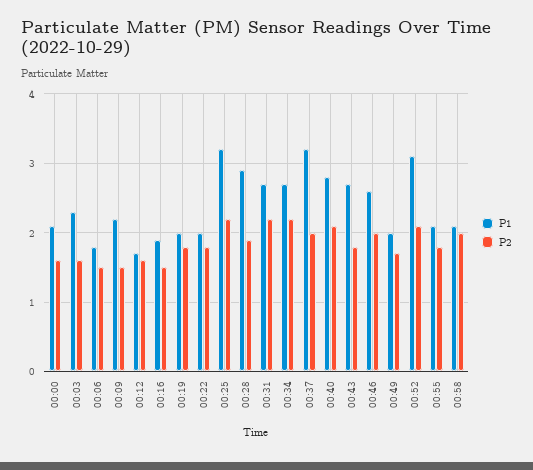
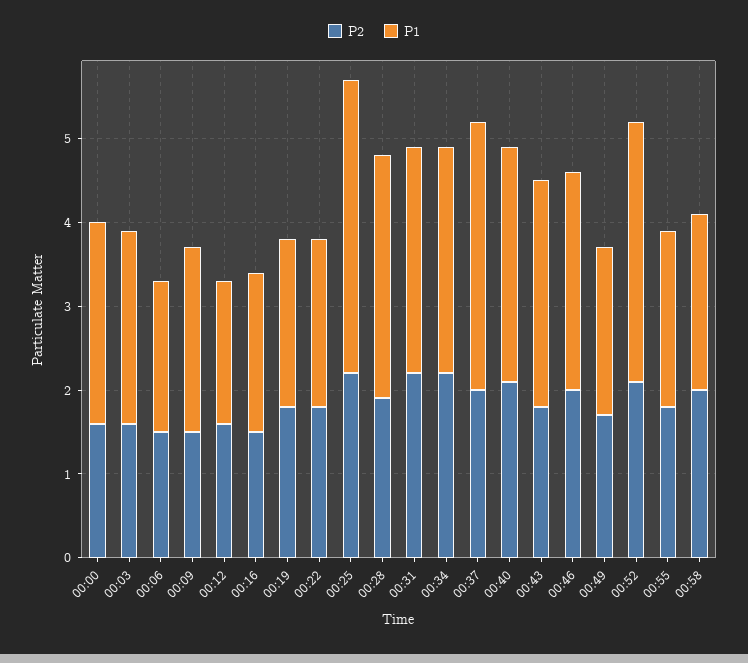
  {
    "P1": {
-     "00:00": 2.1,
+     "00:00": 2.4,
      "00:03": 2.3,
      "00:06": 1.8,
      "00:09": 2.2,
      "00:12": 1.7,
      "00:16": 1.9,
      "00:19": 2,
      "00:22": 2,
-     "00:25": 3.2,
+     "00:25": 3.5,
      "00:28": 2.9,
      "00:31": 2.7,
      "00:34": 2.7,
      "00:37": 3.2,
      "00:40": 2.8,
      "00:43": 2.7,
      "00:46": 2.6,
      "00:49": 2,
      "00:52": 3.1,
      "00:55": 2.1,
      "00:58": 2.1
    },
    "P2": {
      "00:00": 1.6,
      "00:03": 1.6,
      "00:06": 1.5,
      "00:09": 1.5,
      "00:12": 1.6,
      "00:16": 1.5,
      "00:19": 1.8,
      "00:22": 1.8,
      "00:25": 2.2,
      "00:28": 1.9,
      "00:31": 2.2,
      "00:34": 2.2,
      "00:37": 2,
      "00:40": 2.1,
      "00:43": 1.8,
      "00:46": 2,
      "00:49": 1.7,
      "00:52": 2.1,
      "00:55": 1.8,
      "00:58": 2
    }
  }

